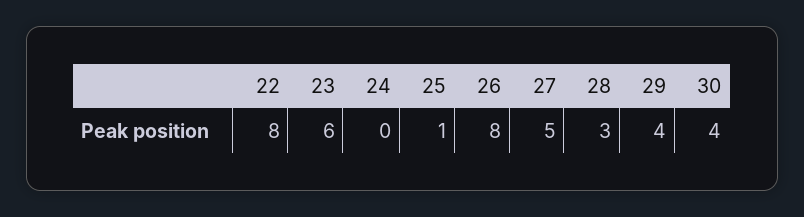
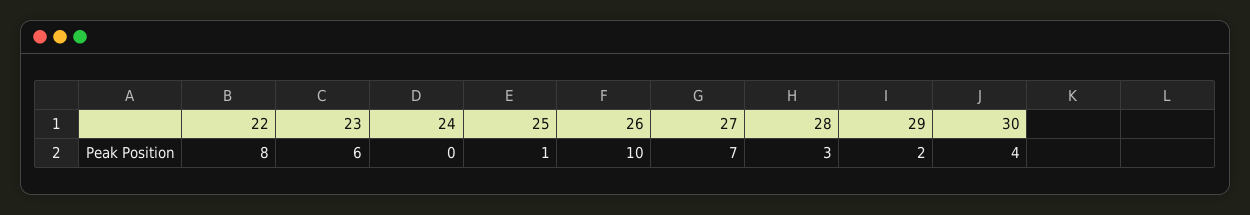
  {
    "22": 8,
    "23": 6,
    "24": 0,
    "25": 1,
-   "26": 8,
+   "26": 10,
-   "27": 5,
+   "27": 7,
    "28": 3,
-   "29": 4,
+   "29": 2,
    "30": 4
  }

